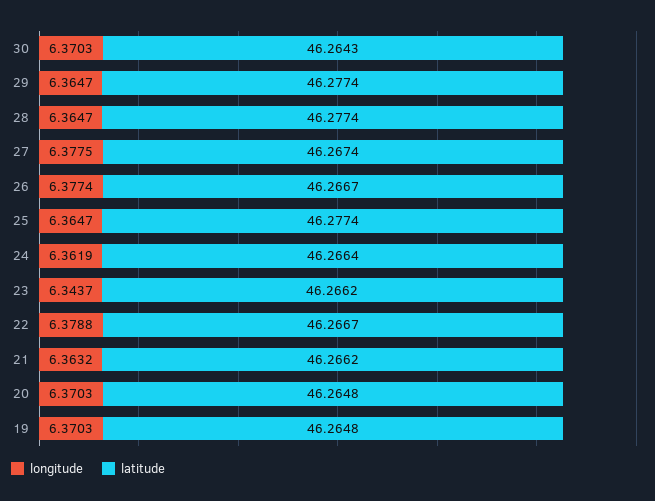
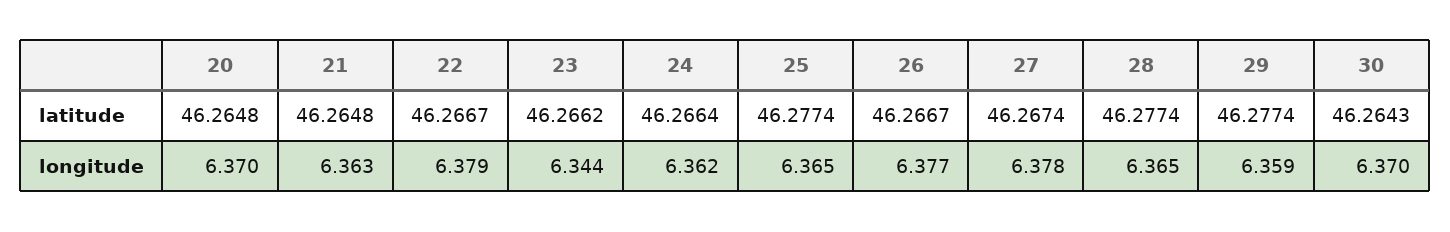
  {
    "longitude": {
      "30": 6.3703,
-     "29": 6.3647,
+     "29": 6.359,
      "28": 6.3647,
      "27": 6.3775,
      "26": 6.3774,
      "25": 6.3647,
      "24": 6.3619,
      "23": 6.3437,
      "22": 6.3788,
      "21": 6.3632,
-     "20": 6.3703,
+     "20": 6.3703
-     "19": 6.3703
    },
    "latitude": {
      "30": 46.2643,
      "29": 46.2774,
      "28": 46.2774,
      "27": 46.2674,
      "26": 46.2667,
      "25": 46.2774,
      "24": 46.2664,
      "23": 46.2662,
      "22": 46.2667,
-     "21": 46.2662,
+     "21": 46.2648,
-     "20": 46.2648,
+     "20": 46.2648
-     "19": 46.2648
    }
  }

